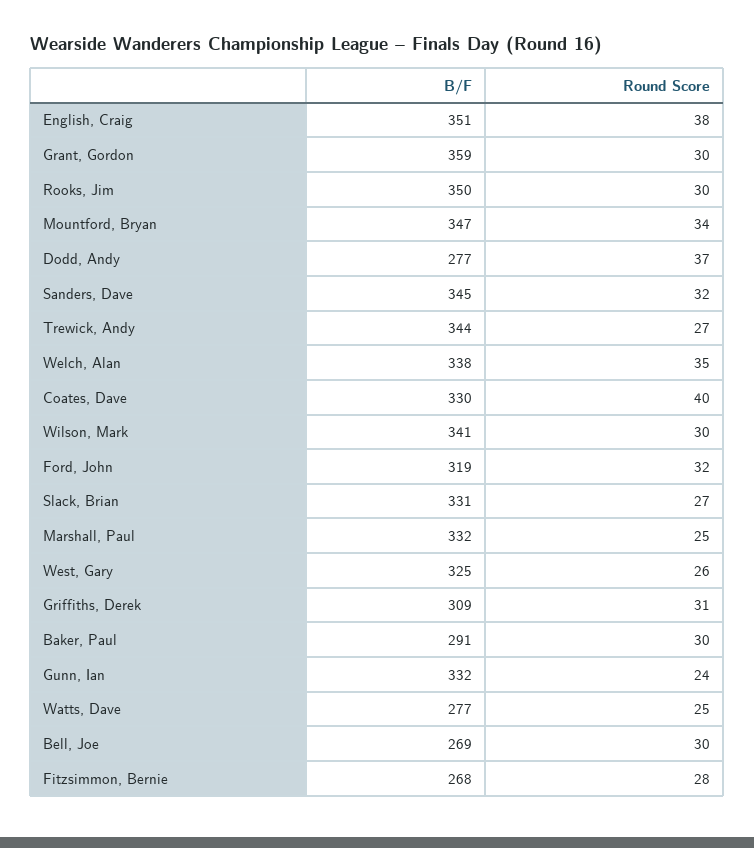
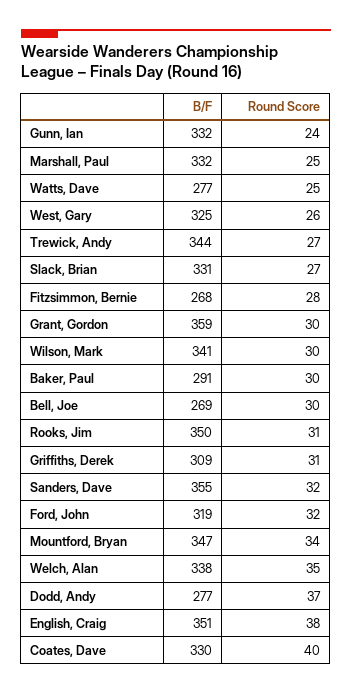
  {
    "B/F": {
      "English, Craig": 351,
      "Grant, Gordon": 359,
      "Rooks, Jim": 350,
      "Mountford, Bryan": 347,
      "Dodd, Andy": 277,
-     "Sanders, Dave": 345,
+     "Sanders, Dave": 355,
      "Trewick, Andy": 344,
      "Welch, Alan": 338,
      "Coates, Dave": 330,
      "Wilson, Mark": 341,
      "Ford, John": 319,
      "Slack, Brian": 331,
      "Marshall, Paul": 332,
      "West, Gary": 325,
      "Griffiths, Derek": 309,
      "Baker, Paul": 291,
      "Gunn, Ian": 332,
      "Watts, Dave": 277,
      "Bell, Joe": 269,
      "Fitzsimmon, Bernie": 268
    },
    "Round Score": {
      "English, Craig": 38,
      "Grant, Gordon": 30,
-     "Rooks, Jim": 30,
+     "Rooks, Jim": 31,
      "Mountford, Bryan": 34,
      "Dodd, Andy": 37,
      "Sanders, Dave": 32,
      "Trewick, Andy": 27,
      "Welch, Alan": 35,
      "Coates, Dave": 40,
      "Wilson, Mark": 30,
      "Ford, John": 32,
      "Slack, Brian": 27,
      "Marshall, Paul": 25,
      "West, Gary": 26,
      "Griffiths, Derek": 31,
      "Baker, Paul": 30,
      "Gunn, Ian": 24,
      "Watts, Dave": 25,
      "Bell, Joe": 30,
      "Fitzsimmon, Bernie": 28
    }
  }

